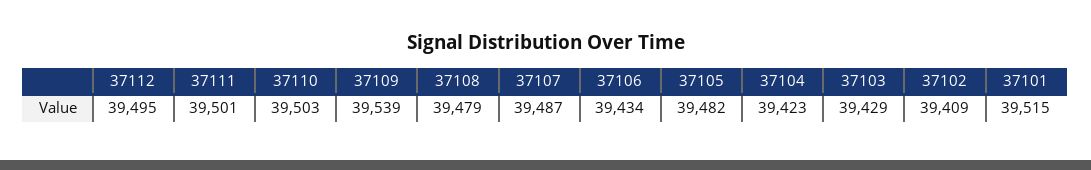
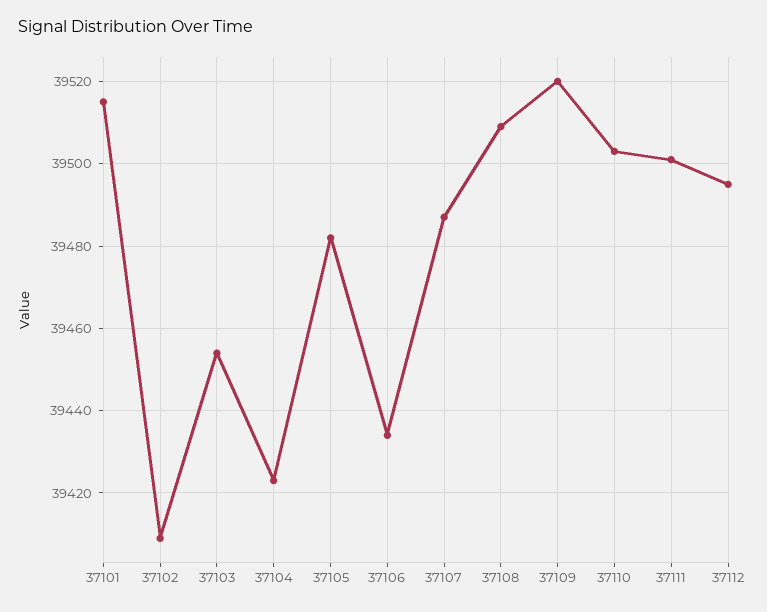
  {
    "37112": 39495,
    "37111": 39501,
    "37110": 39503,
-   "37109": 39539,
+   "37109": 39520,
-   "37108": 39479,
+   "37108": 39510,
    "37107": 39487,
    "37106": 39434,
    "37105": 39482,
    "37104": 39423,
-   "37103": 39429,
+   "37103": 39455,
    "37102": 39409,
    "37101": 39515
  }

